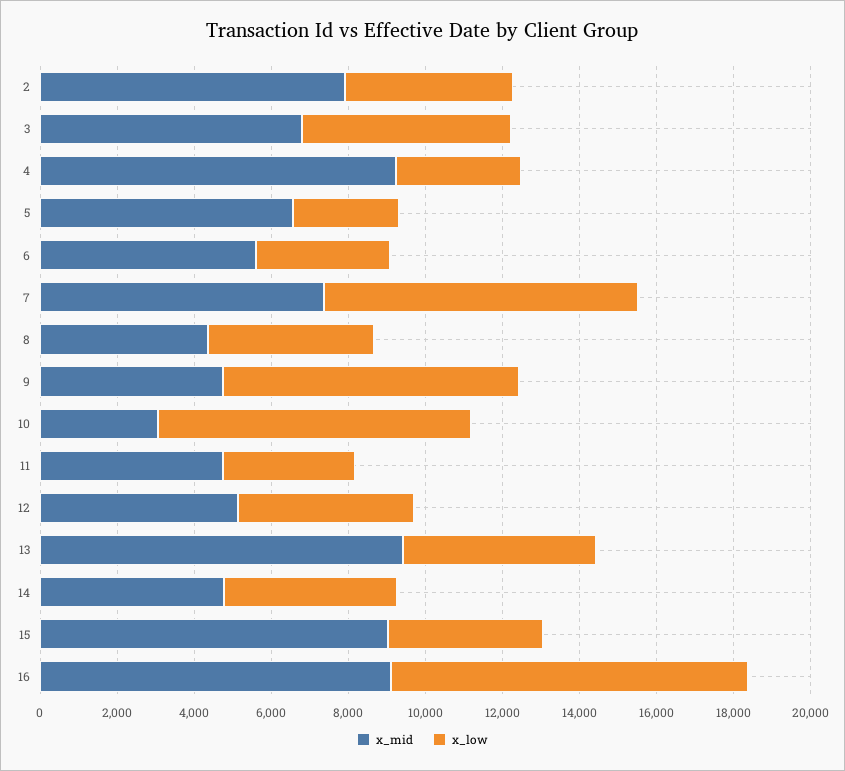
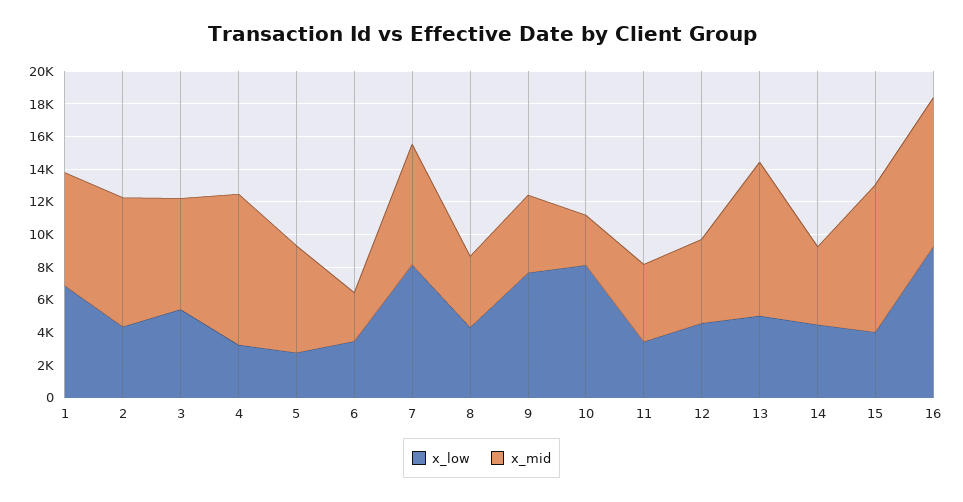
  {
    "x_mid": {
      "2": 8000,
      "3": 7000,
      "4": 9000,
      "5": 6500,
-     "6": 5500,
+     "6": 3000,
      "7": 7500,
      "8": 4500,
      "9": 4500,
      "10": 3000,
      "11": 4500,
      "12": 5000,
      "13": 9500,
      "14": 5000,
      "15": 9000,
-     "16": 9000
+     "16": 9000,
+     "1": 7000
    },
    "x_low": {
      "2": 4500,
      "3": 5500,
      "4": 3000,
      "5": 3000,
      "6": 3500,
      "7": 8000,
      "8": 4500,
      "9": 7500,
      "10": 8000,
      "11": 3500,
      "12": 4500,
      "13": 5000,
      "14": 4500,
      "15": 4000,
-     "16": 9500
+     "16": 9500,
+     "1": 7000
    }
  }

